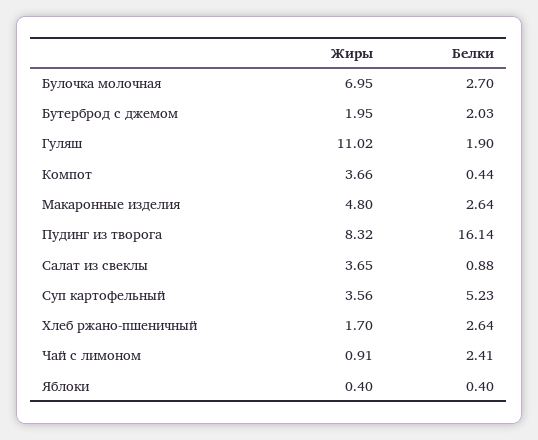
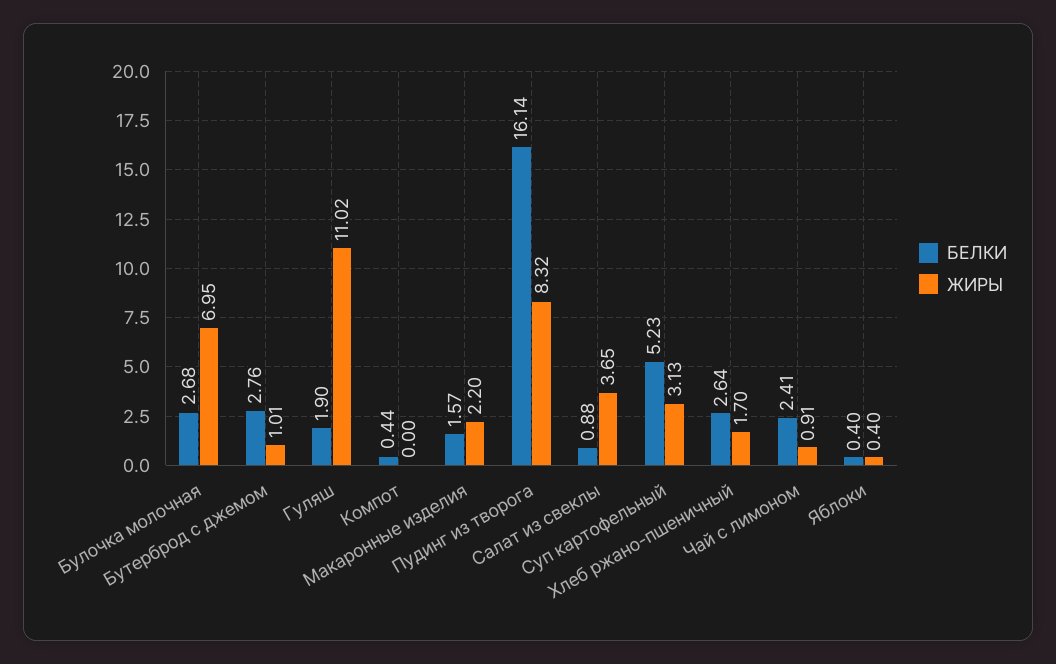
  {
    "Жиры": {
      "Булочка молочная": 6.95,
-     "Бутерброд с джемом": 1.95,
+     "Бутерброд с джемом": 1.01,
      "Гуляш": 11.02,
-     "Компот": 3.66,
+     "Компот": 0,
-     "Макаронные изделия": 4.8,
+     "Макаронные изделия": 2.2,
      "Пудинг из творога": 8.32,
      "Салат из свеклы": 3.65,
-     "Суп картофельный": 3.56,
+     "Суп картофельный": 3.13,
      "Хлеб ржано-пшеничный": 1.7,
      "Чай с лимоном": 0.91,
      "Яблоки": 0.4
    },
    "Белки": {
-     "Булочка молочная": 2.7,
+     "Булочка молочная": 2.68,
-     "Бутерброд с джемом": 2.03,
+     "Бутерброд с джемом": 2.76,
      "Гуляш": 1.9,
      "Компот": 0.44,
-     "Макаронные изделия": 2.64,
+     "Макаронные изделия": 1.57,
      "Пудинг из творога": 16.14,
      "Салат из свеклы": 0.88,
      "Суп картофельный": 5.23,
      "Хлеб ржано-пшеничный": 2.64,
      "Чай с лимоном": 2.41,
      "Яблоки": 0.4
    }
  }

